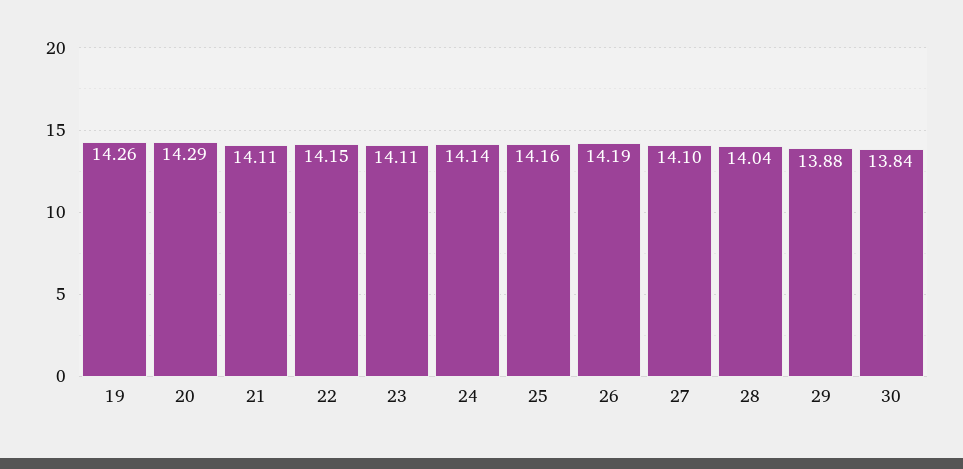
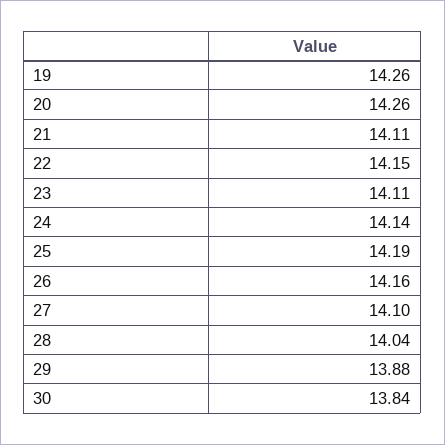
  {
    "19": 14.26,
-   "20": 14.29,
+   "20": 14.26,
    "21": 14.11,
    "22": 14.15,
    "23": 14.11,
    "24": 14.14,
-   "25": 14.16,
+   "25": 14.19,
-   "26": 14.19,
+   "26": 14.16,
    "27": 14.1,
    "28": 14.04,
    "29": 13.88,
    "30": 13.84
  }

